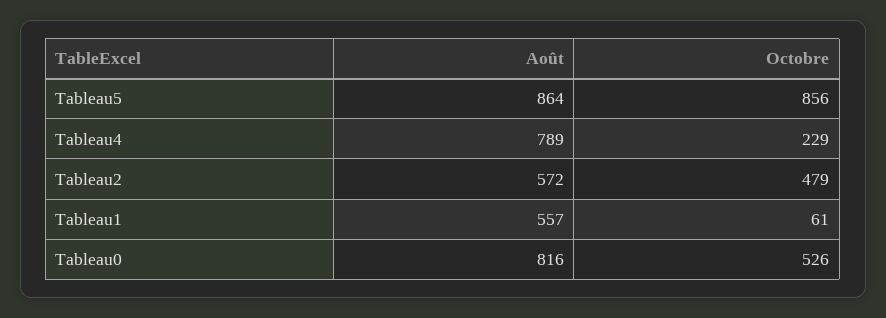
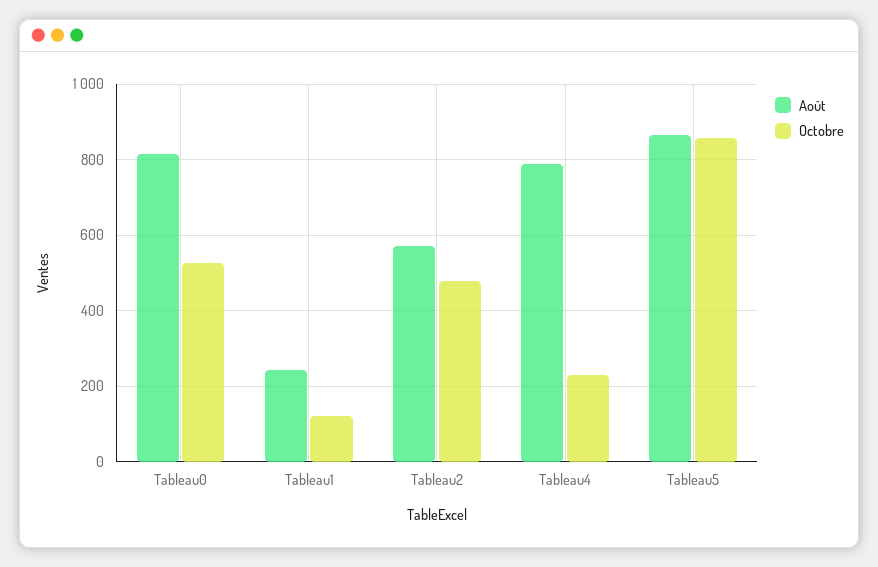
  {
    "Août": {
      "Tableau5": 864,
      "Tableau4": 789,
      "Tableau2": 572,
-     "Tableau1": 557,
+     "Tableau1": 240,
      "Tableau0": 816
    },
    "Octobre": {
      "Tableau5": 856,
      "Tableau4": 229,
      "Tableau2": 479,
-     "Tableau1": 61,
+     "Tableau1": 120,
      "Tableau0": 526
    }
  }

